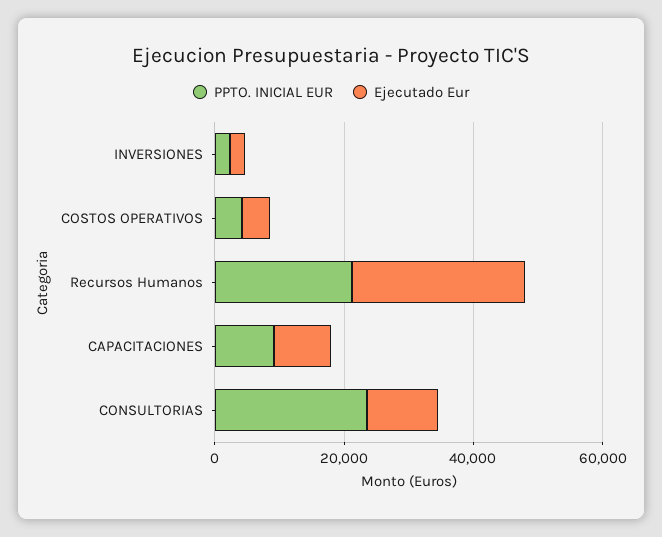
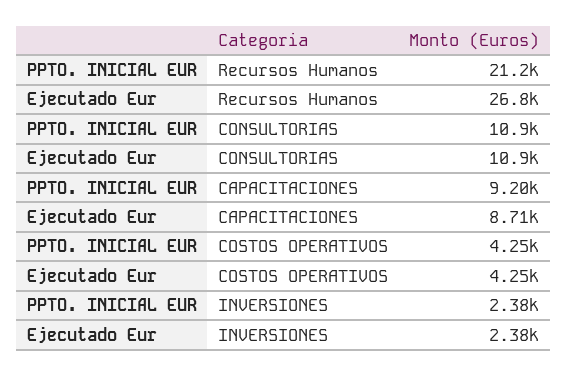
  {
    "PPTO. INICIAL EUR": {
      "INVERSIONES": 2380,
      "COSTOS OPERATIVOS": 4250,
      "Recursos Humanos": 21200,
      "CAPACITACIONES": 9200,
-     "CONSULTORIAS": 25000
+     "CONSULTORIAS": 10900
    },
    "Ejecutado Eur": {
      "INVERSIONES": 2380,
      "COSTOS OPERATIVOS": 4250,
      "Recursos Humanos": 26800,
      "CAPACITACIONES": 8710,
      "CONSULTORIAS": 10900
    }
  }

